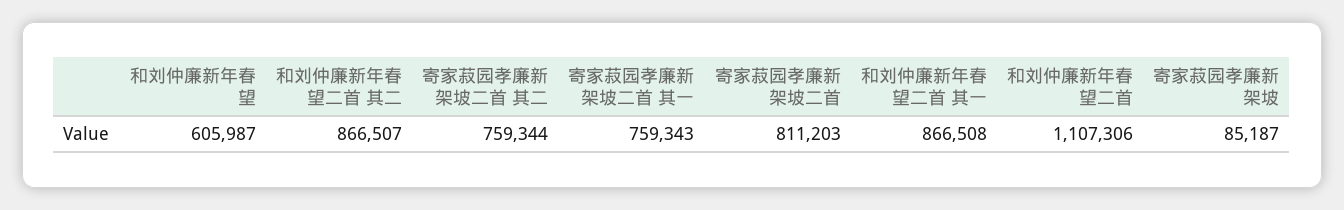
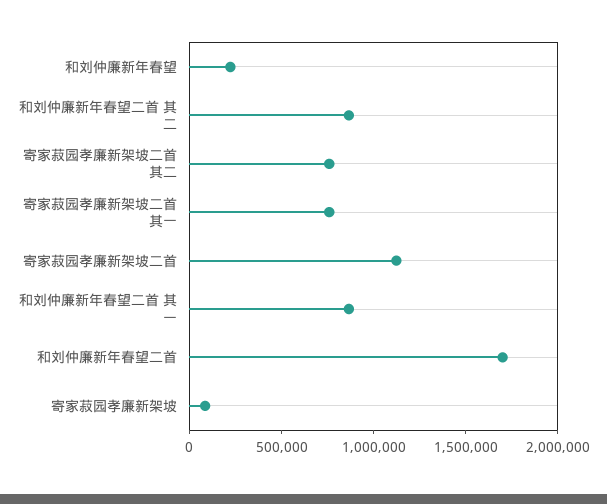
  {
-   "和刘仲廉新年春望": 605987,
+   "和刘仲廉新年春望": 200000,
    "和刘仲廉新年春望二首 其二": 866507,
    "寄家菽园孝廉新架坡二首 其二": 759344,
    "寄家菽园孝廉新架坡二首 其一": 759343,
-   "寄家菽园孝廉新架坡二首": 811203,
+   "寄家菽园孝廉新架坡二首": 1100000,
    "和刘仲廉新年春望二首 其一": 866508,
-   "和刘仲廉新年春望二首": 1107306,
+   "和刘仲廉新年春望二首": 1700000,
    "寄家菽园孝廉新架坡": 85187
  }

